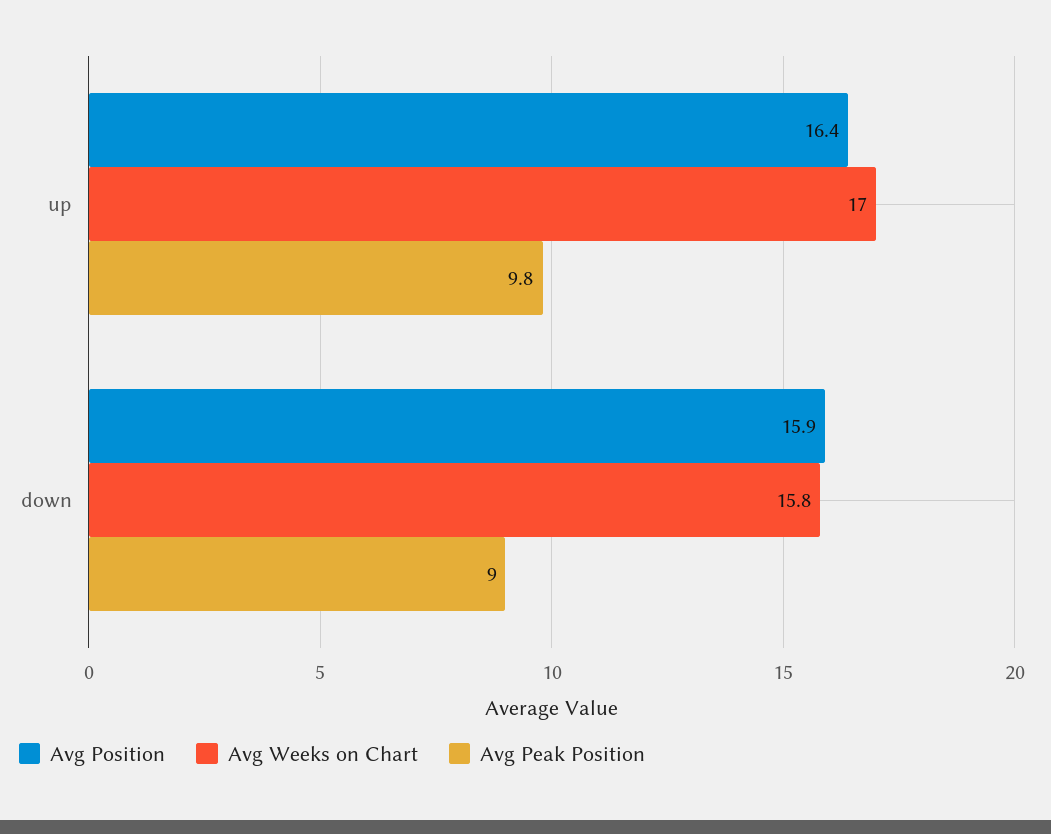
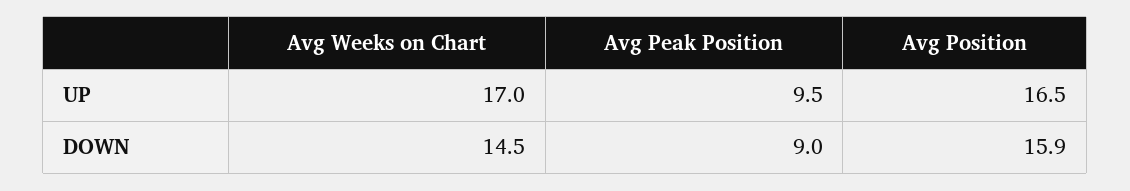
  {
    "Avg Position": {
-     "up": 16.4,
+     "up": 16.5,
      "down": 15.9
    },
    "Avg Weeks on Chart": {
      "up": 17,
-     "down": 15.8
+     "down": 14.5
    },
    "Avg Peak Position": {
-     "up": 9.8,
+     "up": 9.5,
      "down": 9
    }
  }

